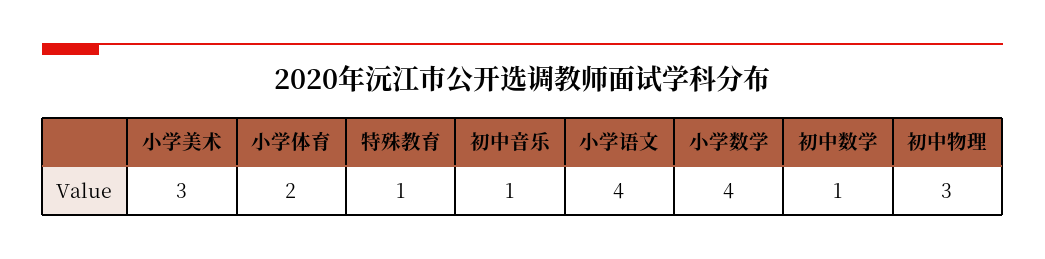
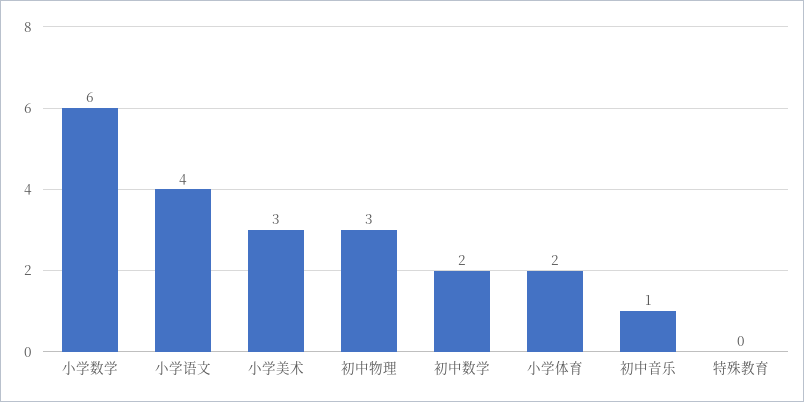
  {
    "小学美术": 3,
    "小学体育": 2,
-   "特殊教育": 1,
+   "特殊教育": 0,
    "初中音乐": 1,
    "小学语文": 4,
-   "小学数学": 4,
+   "小学数学": 6,
-   "初中数学": 1,
+   "初中数学": 2,
    "初中物理": 3
  }

